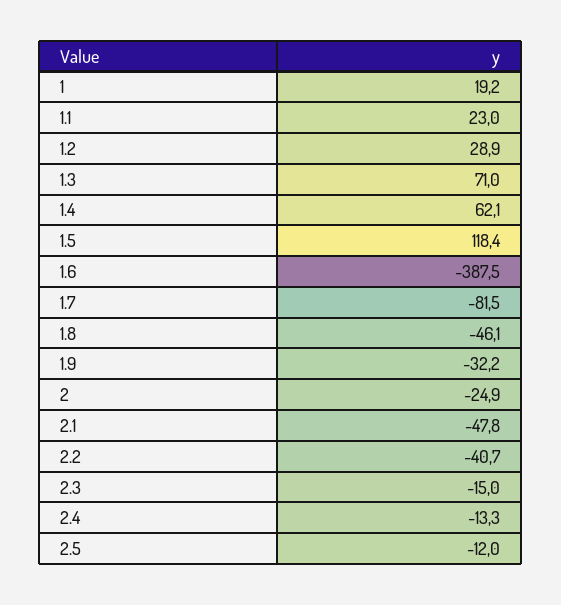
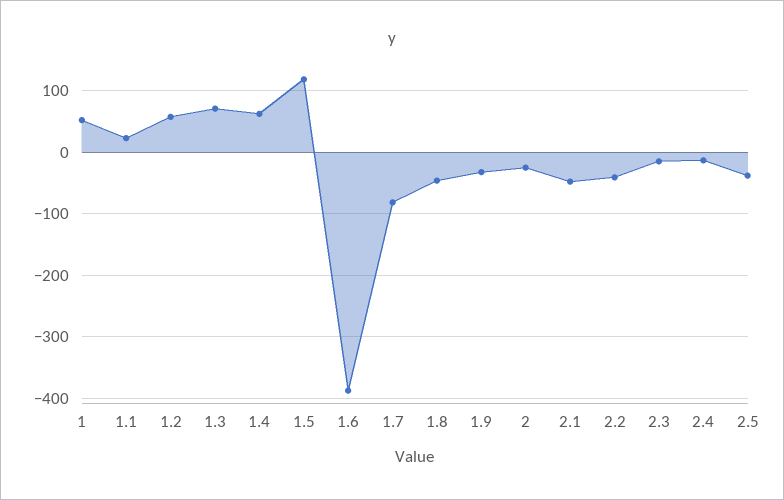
  {
-   "1": 19.2,
+   "1": 50,
    "1.1": 23,
-   "1.2": 28.9,
+   "1.2": 60,
    "1.3": 71,
    "1.4": 62.1,
    "1.5": 118.4,
    "1.6": -387.5,
    "1.7": -81.5,
    "1.8": -46.1,
    "1.9": -32.2,
    "2": -24.9,
    "2.1": -47.8,
    "2.2": -40.7,
    "2.3": -15,
    "2.4": -13.3,
-   "2.5": -12
+   "2.5": -40
  }

